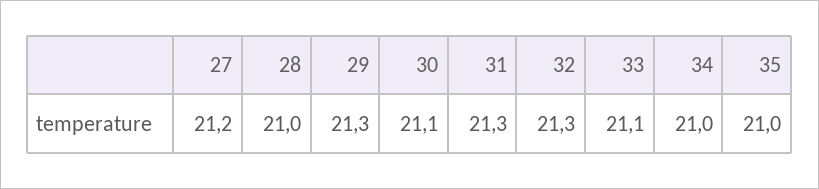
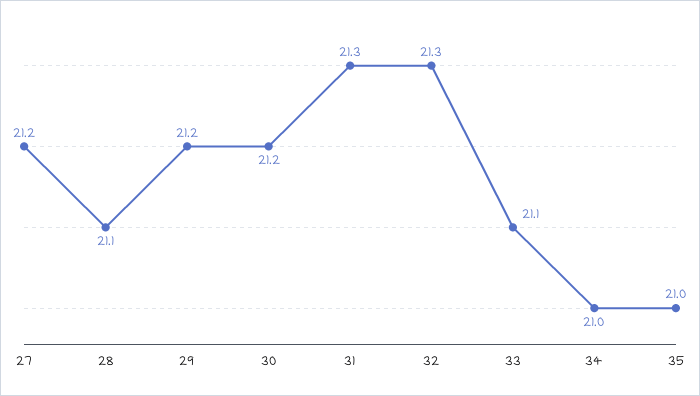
  {
    "27": 21.2,
-   "28": 21,
+   "28": 21.1,
-   "29": 21.3,
+   "29": 21.2,
-   "30": 21.1,
+   "30": 21.2,
    "31": 21.3,
    "32": 21.3,
    "33": 21.1,
    "34": 21,
    "35": 21
  }

